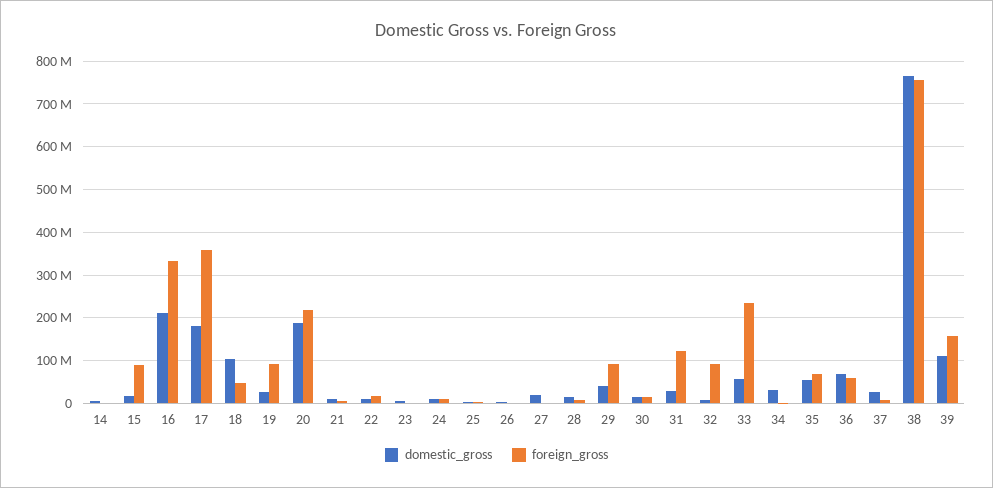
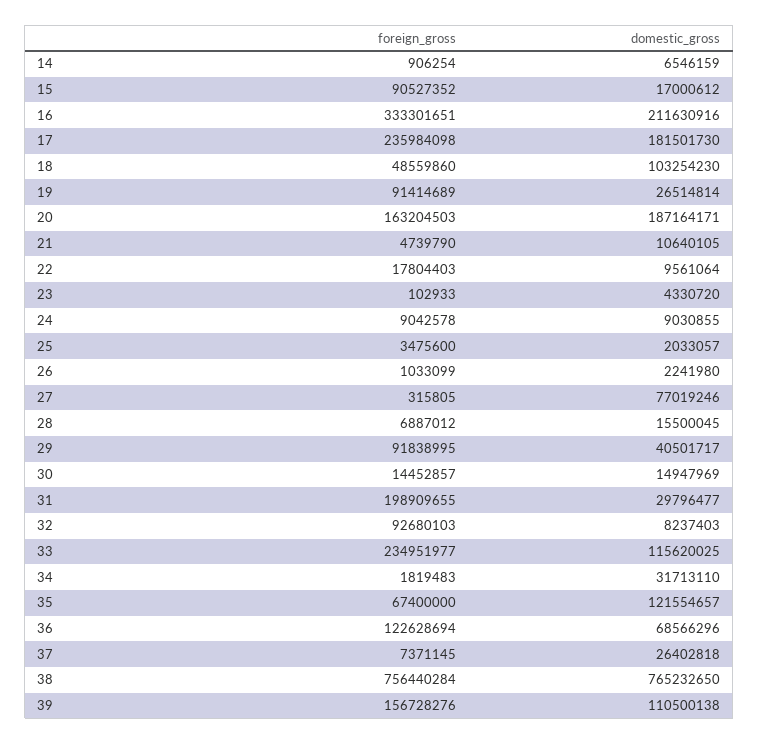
  {
    "domestic_gross": {
      "14": 6546159,
      "15": 17000612,
      "16": 211630916,
      "17": 181501730,
      "18": 103254230,
      "19": 26514814,
      "20": 187164171,
      "21": 10640105,
      "22": 9561064,
      "23": 4330720,
      "24": 9030855,
      "25": 2033057,
      "26": 2241980,
-     "27": 20000000,
+     "27": 77019246,
      "28": 15500045,
      "29": 40501717,
      "30": 14947969,
      "31": 29796477,
      "32": 8237403,
-     "33": 60000000,
+     "33": 115620025,
      "34": 31713110,
-     "35": 60000000,
+     "35": 121554657,
      "36": 68566296,
      "37": 26402818,
      "38": 765232650,
      "39": 110500138
    },
    "foreign_gross": {
      "14": 906254,
      "15": 90527352,
      "16": 333301651,
-     "17": 360000000,
+     "17": 235984098,
      "18": 48559860,
      "19": 91414689,
-     "20": 220000000,
+     "20": 163204503,
      "21": 4739790,
      "22": 17804403,
      "23": 102933,
      "24": 9042578,
      "25": 3475600,
      "26": 1033099,
      "27": 315805,
      "28": 6887012,
      "29": 91838995,
      "30": 14452857,
-     "31": 120000000,
+     "31": 198909655,
      "32": 92680103,
      "33": 234951977,
      "34": 1819483,
      "35": 67400000,
-     "36": 60000000,
+     "36": 122628694,
      "37": 7371145,
      "38": 756440284,
      "39": 156728276
    }
  }

